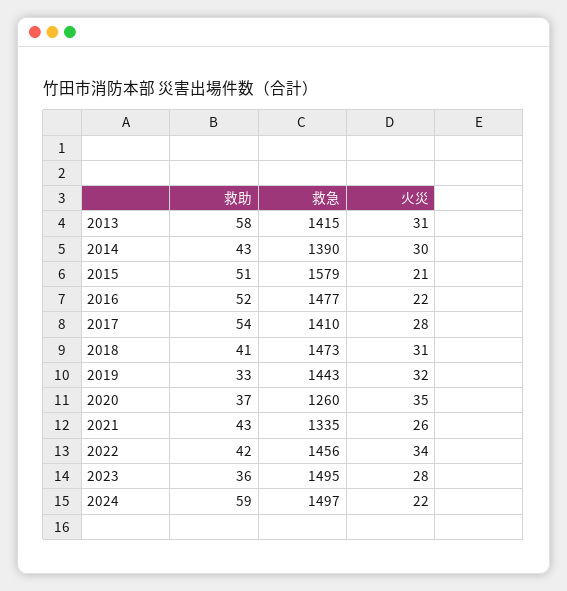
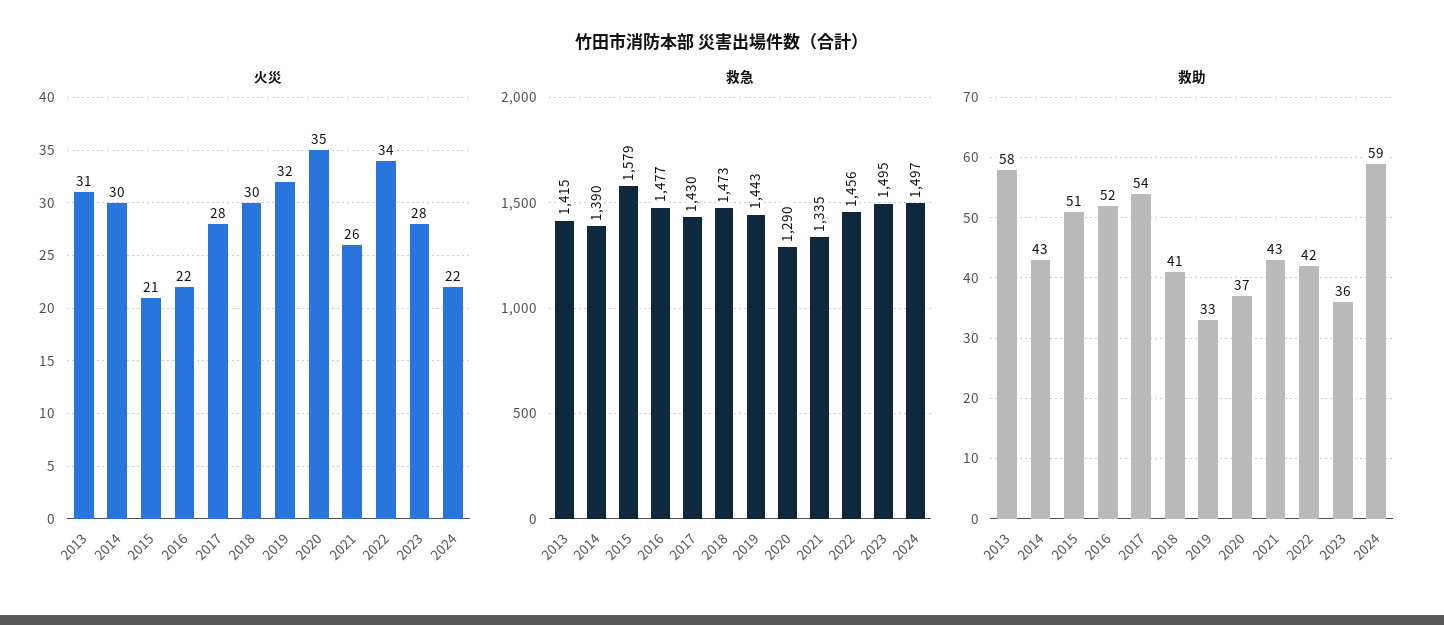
  {
    "救助": {
      "2013": 58,
      "2014": 43,
      "2015": 51,
      "2016": 52,
      "2017": 54,
      "2018": 41,
      "2019": 33,
      "2020": 37,
      "2021": 43,
      "2022": 42,
      "2023": 36,
      "2024": 59
    },
    "救急": {
      "2013": 1415,
      "2014": 1390,
      "2015": 1579,
      "2016": 1477,
-     "2017": 1410,
+     "2017": 1430,
      "2018": 1473,
      "2019": 1443,
-     "2020": 1260,
+     "2020": 1290,
      "2021": 1335,
      "2022": 1456,
      "2023": 1495,
      "2024": 1497
    },
    "火災": {
      "2013": 31,
      "2014": 30,
      "2015": 21,
      "2016": 22,
      "2017": 28,
-     "2018": 31,
+     "2018": 30,
      "2019": 32,
      "2020": 35,
      "2021": 26,
      "2022": 34,
      "2023": 28,
      "2024": 22
    }
  }

